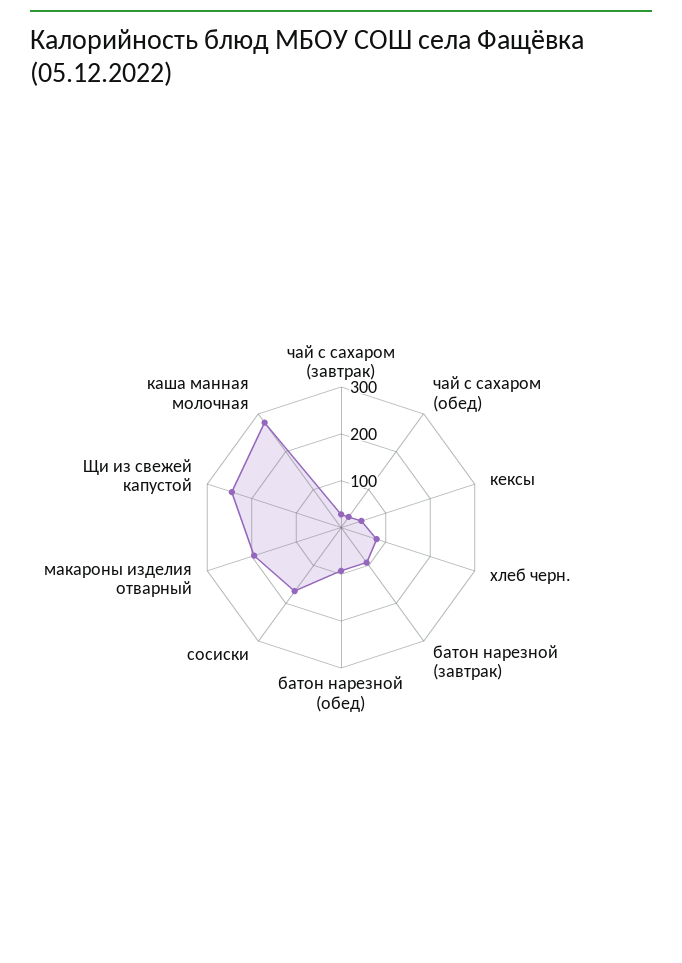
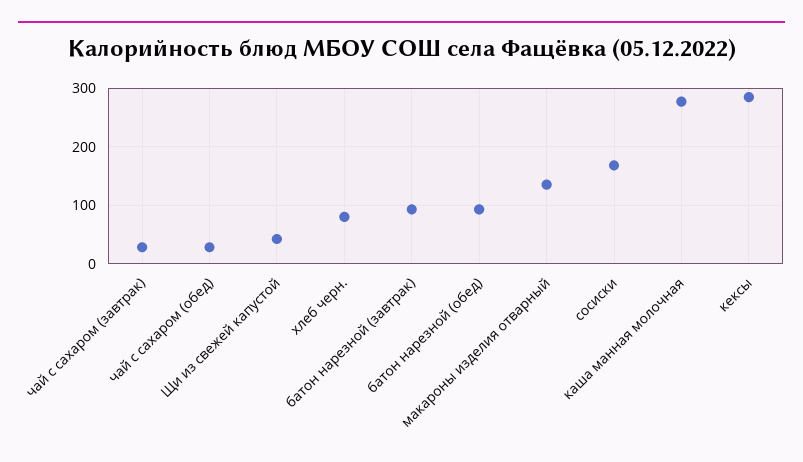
  {
    "чай с сахаром (завтрак)": 20,
    "чай с сахаром (обед)": 20,
-   "кексы": 40,
+   "кексы": 280,
    "хлеб черн.": 80,
    "батон нарезной (завтрак)": 100,
    "батон нарезной (обед)": 100,
    "сосиски": 160,
-   "макароны изделия отварный": 200,
+   "макароны изделия отварный": 140,
-   "Щи из свежей капустой": 240,
+   "Щи из свежей капустой": 40,
    "каша манная молочная": 280
  }

